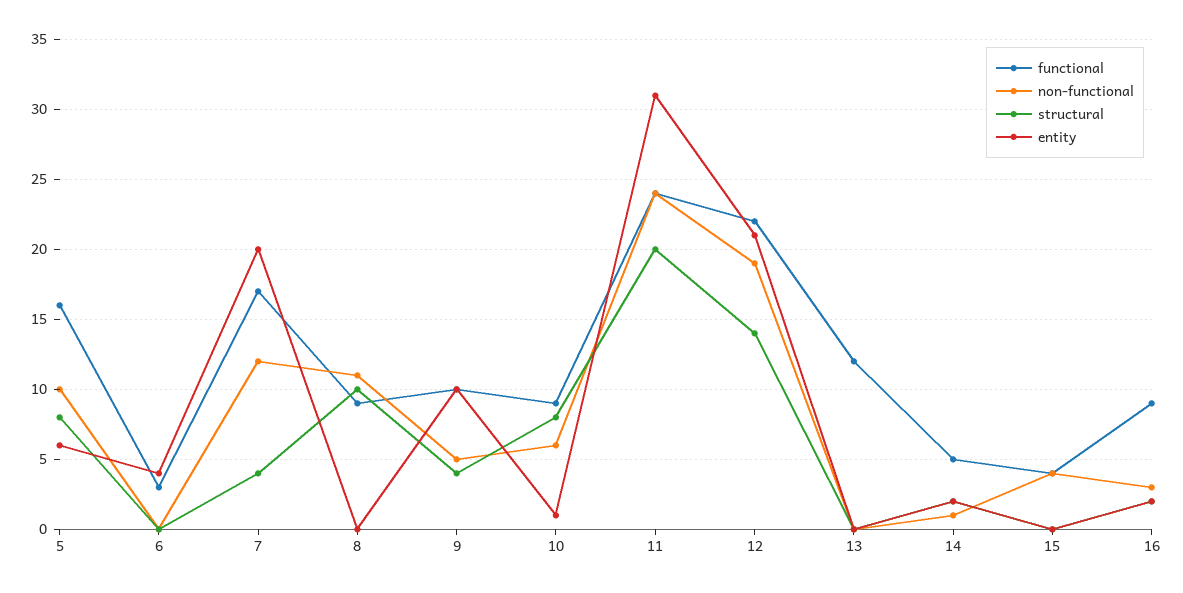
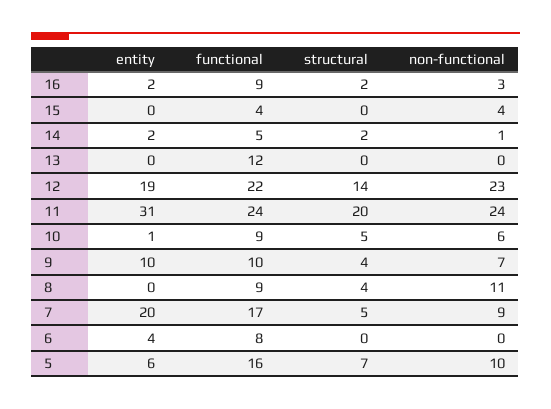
  {
    "functional": {
      "5": 16,
-     "6": 3,
+     "6": 8,
      "7": 17,
      "8": 9,
      "9": 10,
      "10": 9,
      "11": 24,
      "12": 22,
      "13": 12,
      "14": 5,
      "15": 4,
      "16": 9
    },
    "non-functional": {
      "5": 10,
      "6": 0,
-     "7": 12,
+     "7": 9,
      "8": 11,
-     "9": 5,
+     "9": 7,
      "10": 6,
      "11": 24,
-     "12": 19,
+     "12": 23,
      "13": 0,
      "14": 1,
      "15": 4,
      "16": 3
    },
    "structural": {
-     "5": 8,
+     "5": 7,
      "6": 0,
-     "7": 4,
+     "7": 5,
-     "8": 10,
+     "8": 4,
      "9": 4,
-     "10": 8,
+     "10": 5,
      "11": 20,
      "12": 14,
      "13": 0,
      "14": 2,
      "15": 0,
      "16": 2
    },
    "entity": {
      "5": 6,
      "6": 4,
      "7": 20,
      "8": 0,
      "9": 10,
      "10": 1,
      "11": 31,
-     "12": 21,
+     "12": 19,
      "13": 0,
      "14": 2,
      "15": 0,
      "16": 2
    }
  }

